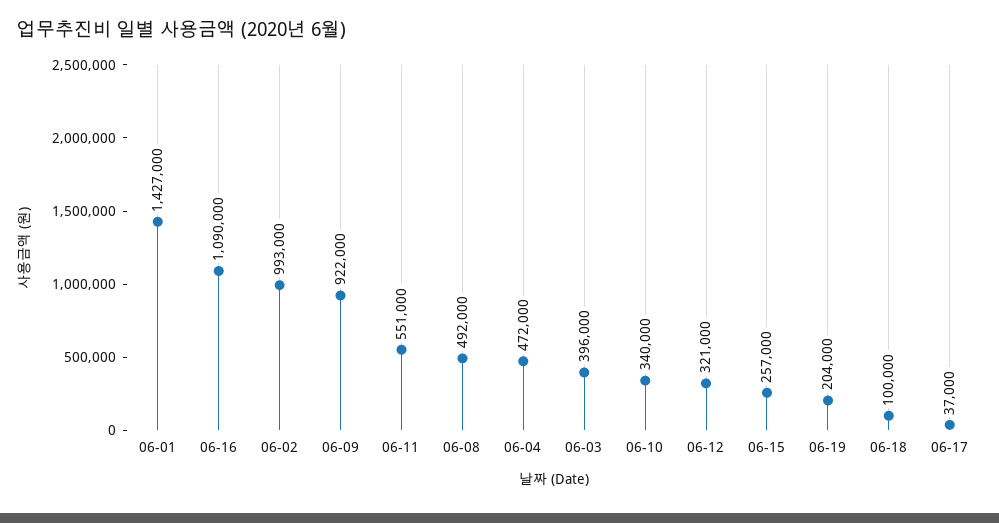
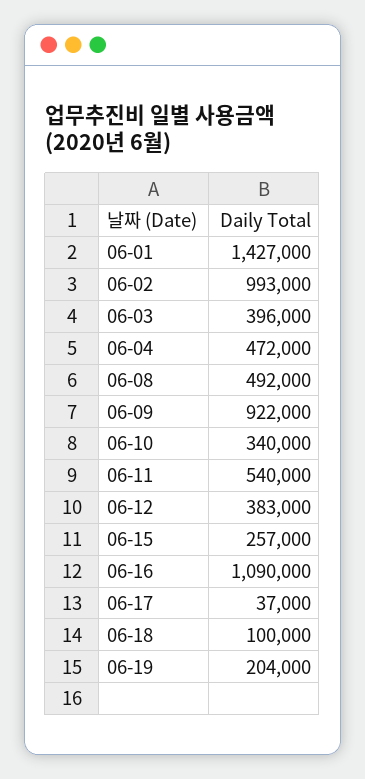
  {
    "06-01": 1427000,
    "06-16": 1090000,
    "06-02": 993000,
    "06-09": 922000,
-   "06-11": 551000,
+   "06-11": 540000,
    "06-08": 492000,
    "06-04": 472000,
    "06-03": 396000,
    "06-10": 340000,
-   "06-12": 321000,
+   "06-12": 383000,
    "06-15": 257000,
    "06-19": 204000,
    "06-18": 100000,
    "06-17": 37000
  }

